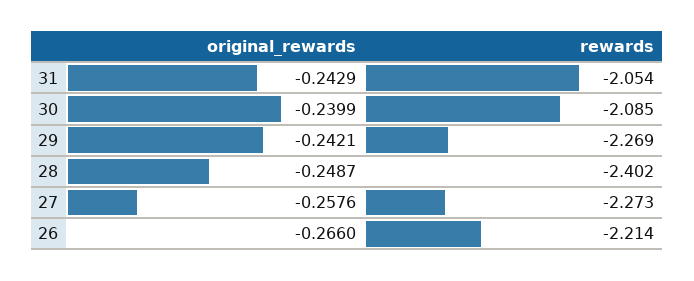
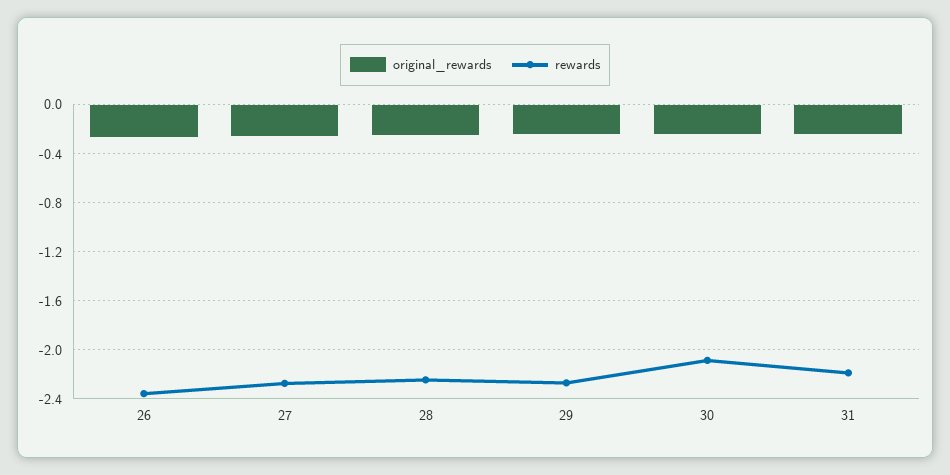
  {
    "original_rewards": {
      "31": -0.2429,
      "30": -0.2399,
      "29": -0.2421,
      "28": -0.2487,
      "27": -0.2576,
      "26": -0.266
    },
    "rewards": {
-     "31": -2.054,
+     "31": -2.2,
      "30": -2.085,
      "29": -2.269,
-     "28": -2.402,
+     "28": -2.25,
      "27": -2.273,
-     "26": -2.214
+     "26": -2.35
    }
  }

